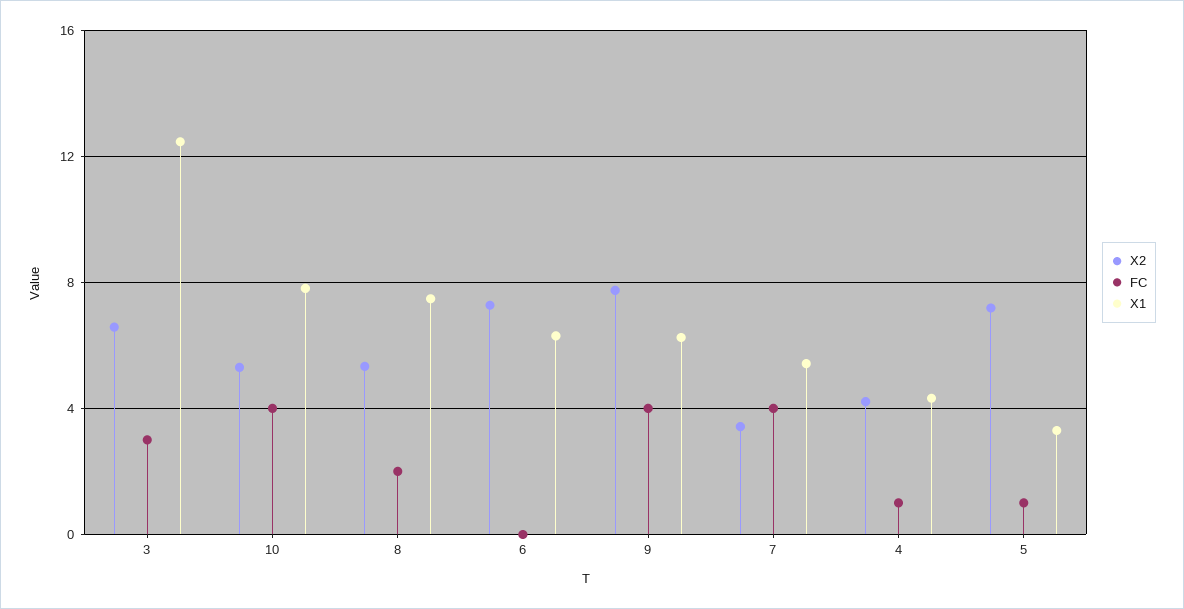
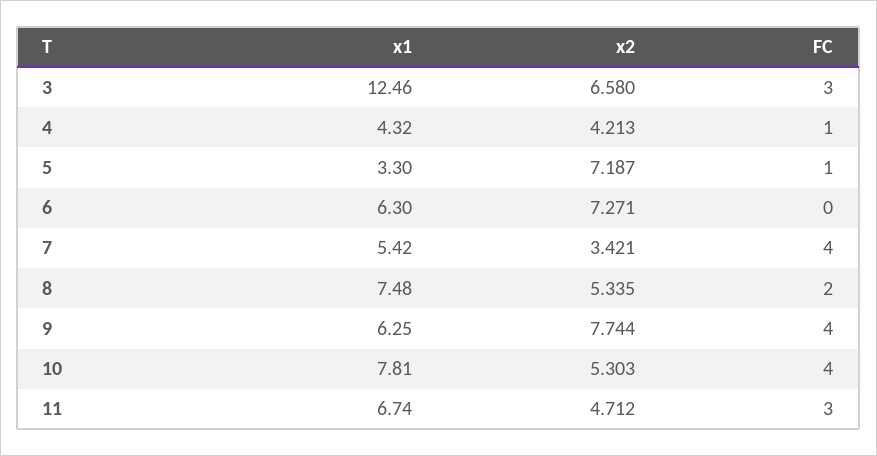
  {
    "X2": {
      "3": 6.58,
      "10": 5.303,
      "8": 5.335,
      "6": 7.271,
      "9": 7.744,
      "7": 3.421,
      "4": 4.213,
-     "5": 7.187
+     "5": 7.187,
+     "11": 4.712
    },
    "FC": {
      "3": 3,
      "10": 4,
      "8": 2,
      "6": 0,
      "9": 4,
      "7": 4,
      "4": 1,
-     "5": 1
+     "5": 1,
+     "11": 3
    },
    "X1": {
      "3": 12.46,
      "10": 7.81,
      "8": 7.48,
      "6": 6.3,
      "9": 6.25,
      "7": 5.42,
      "4": 4.32,
-     "5": 3.3
+     "5": 3.3,
+     "11": 6.74
    }
  }

